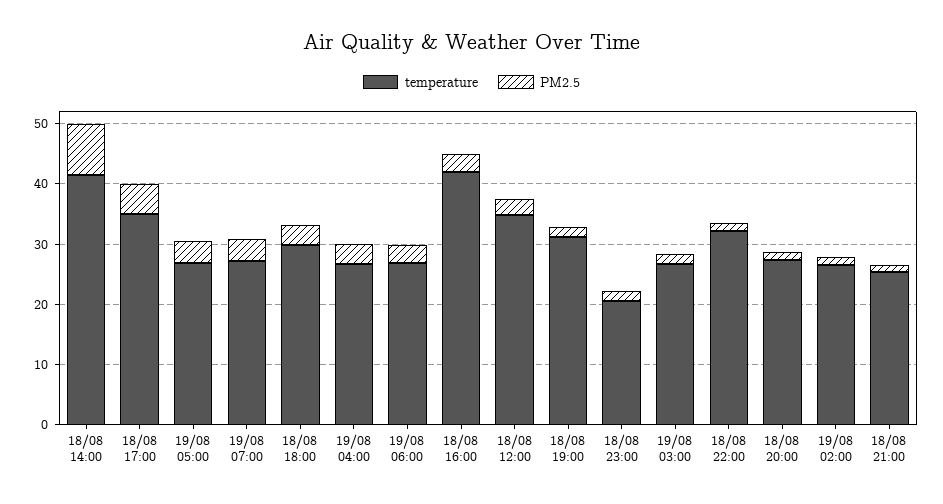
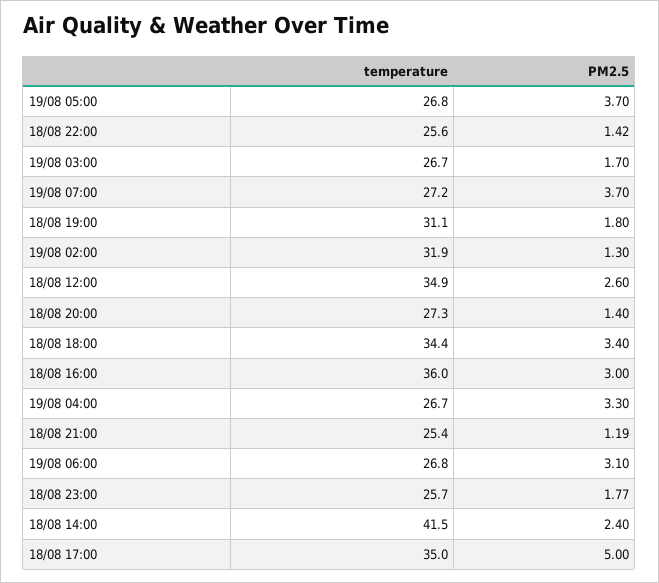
  {
    "temperature": {
      "18/08 14:00": 41.5,
      "18/08 17:00": 35,
      "19/08 05:00": 26.8,
      "19/08 07:00": 27.2,
-     "18/08 18:00": 30,
+     "18/08 18:00": 34.4,
      "19/08 04:00": 26.7,
      "19/08 06:00": 26.8,
-     "18/08 16:00": 42,
+     "18/08 16:00": 36,
      "18/08 12:00": 34.9,
      "18/08 19:00": 31.1,
-     "18/08 23:00": 20,
+     "18/08 23:00": 25.7,
      "19/08 03:00": 26.7,
-     "18/08 22:00": 32,
+     "18/08 22:00": 25.6,
      "18/08 20:00": 27.3,
-     "19/08 02:00": 26,
+     "19/08 02:00": 31.9,
      "18/08 21:00": 25.4
    },
    "PM2.5": {
-     "18/08 14:00": 8,
+     "18/08 14:00": 2.4,
      "18/08 17:00": 5,
      "19/08 05:00": 3.7,
      "19/08 07:00": 3.7,
      "18/08 18:00": 3.4,
      "19/08 04:00": 3.3,
      "19/08 06:00": 3.1,
      "18/08 16:00": 3,
      "18/08 12:00": 2.6,
      "18/08 19:00": 1.8,
      "18/08 23:00": 1.77,
      "19/08 03:00": 1.7,
      "18/08 22:00": 1.42,
      "18/08 20:00": 1.4,
      "19/08 02:00": 1.3,
      "18/08 21:00": 1.19
    }
  }

